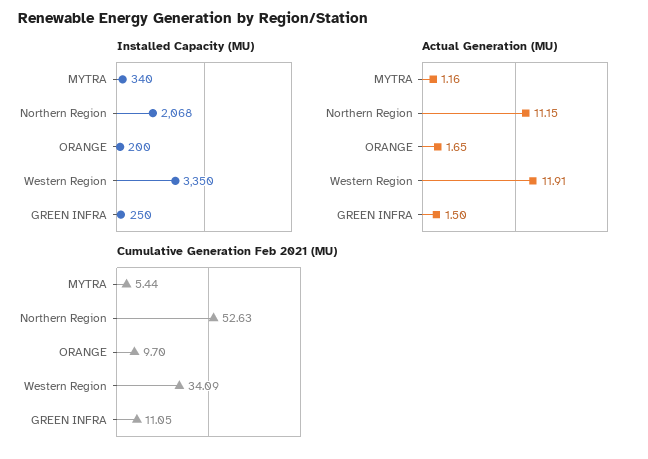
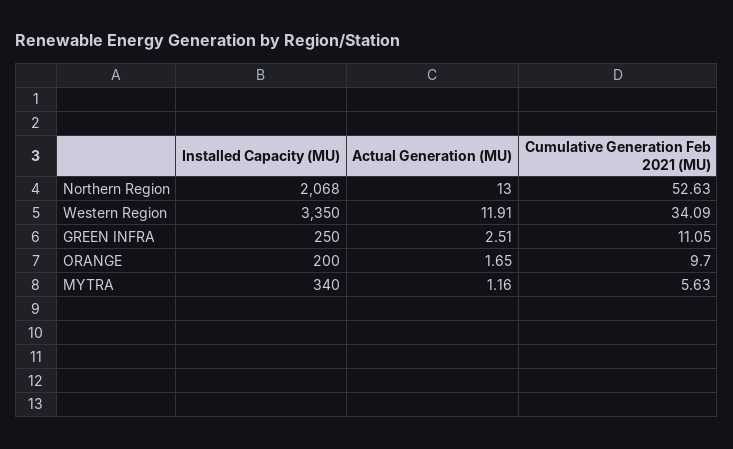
  {
    "Installed Capacity (MU)": {
      "MYTRA": 340,
      "Northern Region": 2068,
      "ORANGE": 200,
      "Western Region": 3350,
      "GREEN INFRA": 250
    },
    "Actual Generation (MU)": {
      "MYTRA": 1.16,
-     "Northern Region": 11.15,
+     "Northern Region": 13,
      "ORANGE": 1.65,
      "Western Region": 11.91,
-     "GREEN INFRA": 1.5
+     "GREEN INFRA": 2.51
    },
    "Cumulative Generation Feb 2021 (MU)": {
-     "MYTRA": 5.44,
+     "MYTRA": 5.63,
      "Northern Region": 52.63,
      "ORANGE": 9.7,
      "Western Region": 34.09,
      "GREEN INFRA": 11.05
    }
  }

